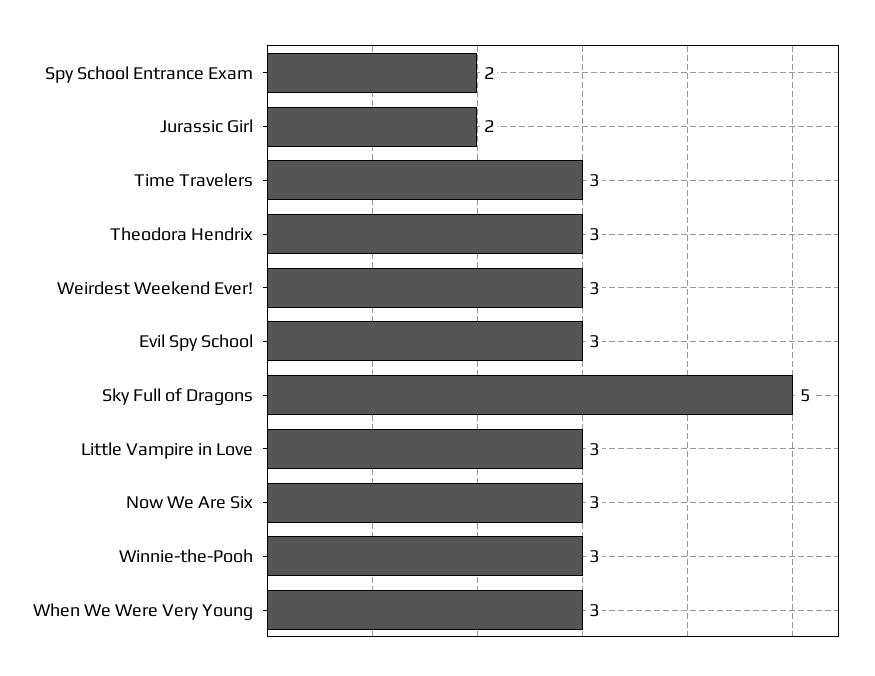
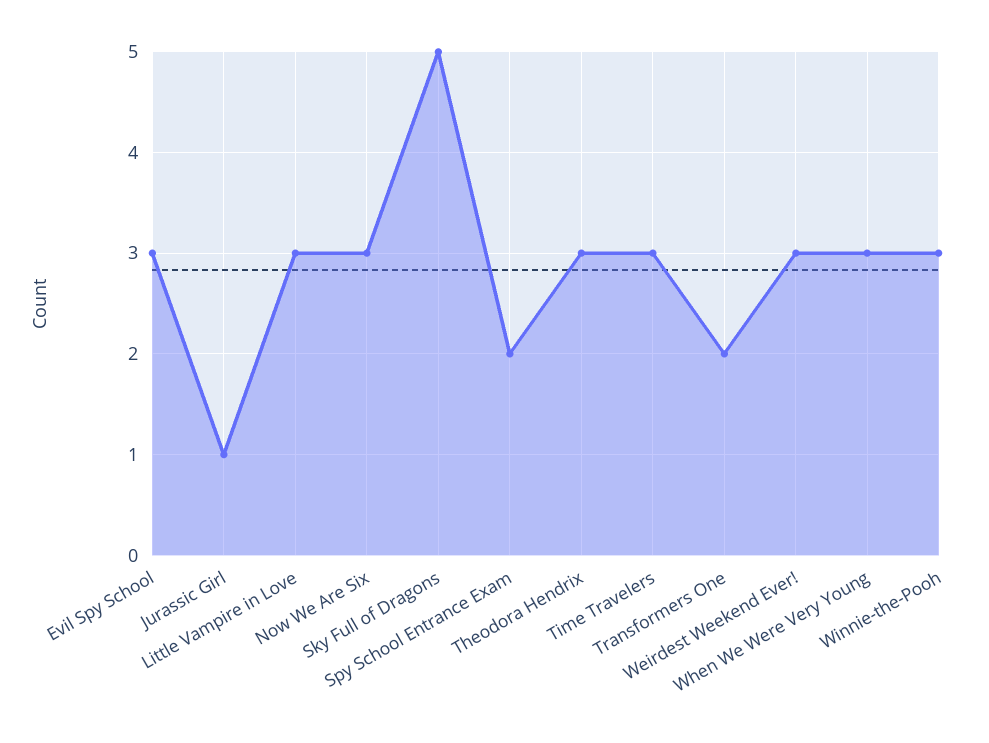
  {
    "Spy School Entrance Exam": 2,
-   "Jurassic Girl": 2,
+   "Jurassic Girl": 1,
    "Time Travelers": 3,
    "Theodora Hendrix": 3,
    "Weirdest Weekend Ever!": 3,
    "Evil Spy School": 3,
    "Sky Full of Dragons": 5,
    "Little Vampire in Love": 3,
    "Now We Are Six": 3,
    "Winnie-the-Pooh": 3,
-   "When We Were Very Young": 3
+   "When We Were Very Young": 3,
+   "Transformers One": 2
  }

